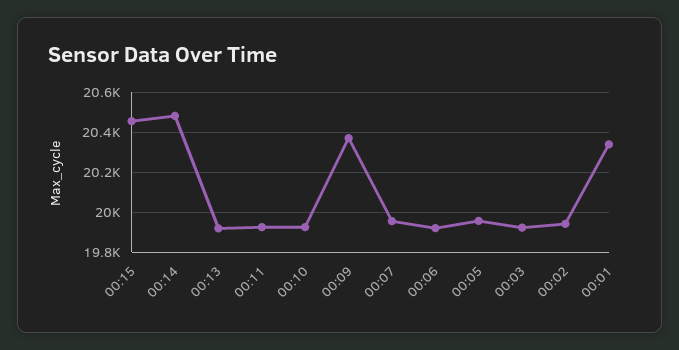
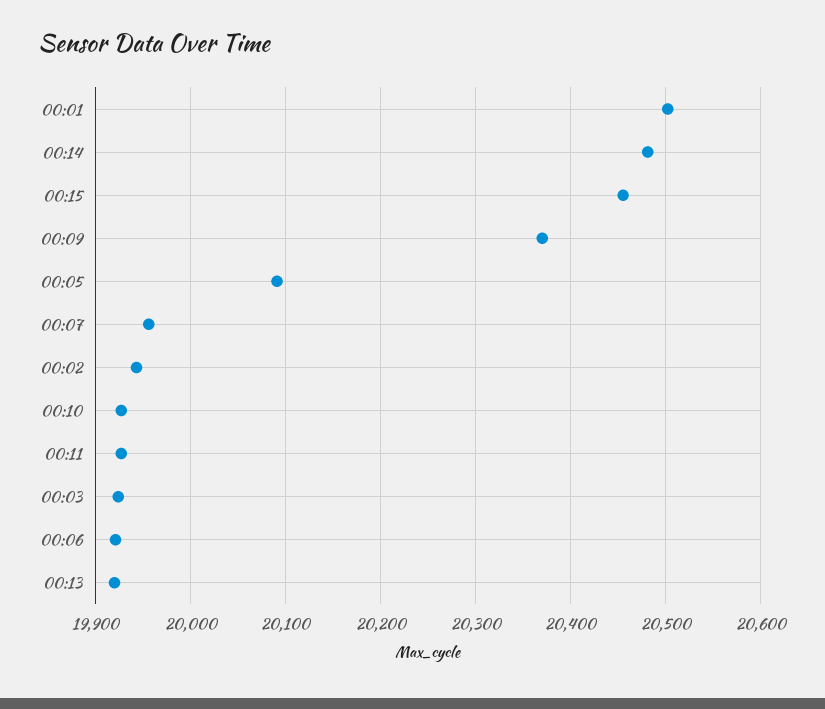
  {
    "00:15": 20460,
    "00:14": 20480,
    "00:13": 19920,
    "00:11": 19930,
    "00:10": 19930,
    "00:09": 20370,
    "00:07": 19960,
    "00:06": 19920,
-   "00:05": 19950,
+   "00:05": 20090,
    "00:03": 19920,
    "00:02": 19940,
-   "00:01": 20350
+   "00:01": 20500
  }

